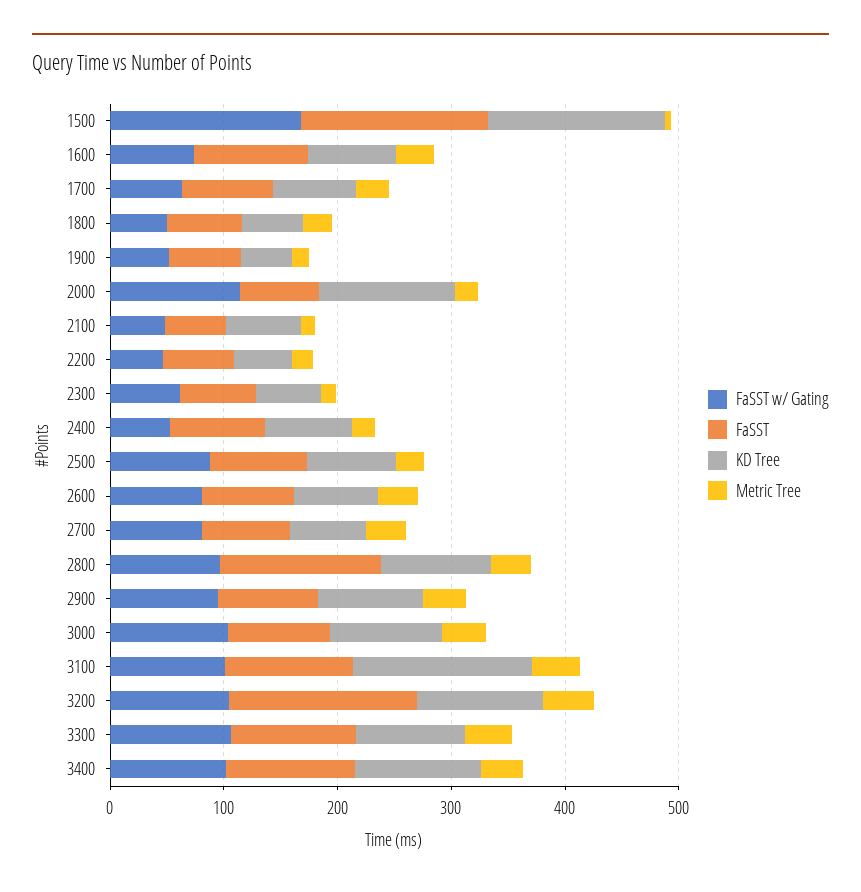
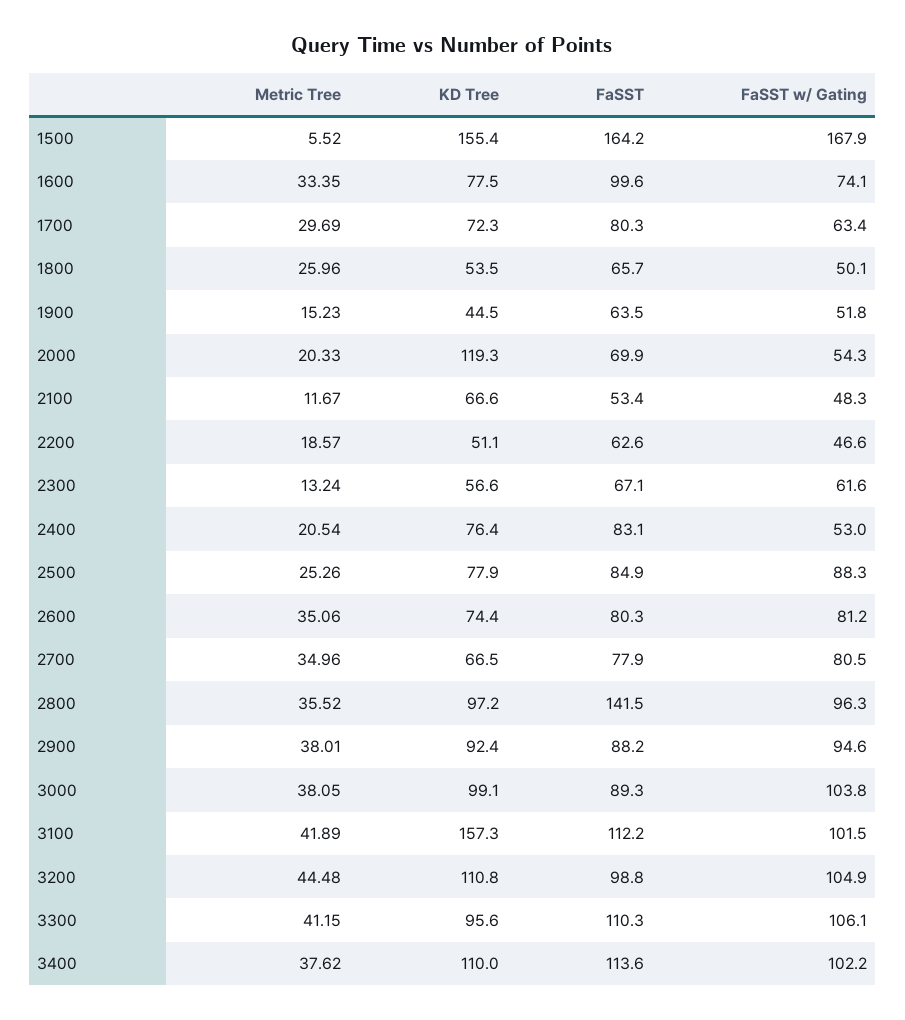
  {
    "FaSST w/ Gating": {
      "1500": 167.9,
      "1600": 74.1,
      "1700": 63.4,
      "1800": 50.1,
      "1900": 51.8,
-     "2000": 120,
+     "2000": 54.3,
      "2100": 48.3,
      "2200": 46.6,
      "2300": 61.6,
      "2400": 53,
      "2500": 88.3,
      "2600": 81.2,
      "2700": 80.5,
      "2800": 96.3,
      "2900": 94.6,
      "3000": 103.8,
      "3100": 101.5,
      "3200": 104.9,
      "3300": 106.1,
      "3400": 102.2
    },
    "FaSST": {
      "1500": 164.2,
      "1600": 99.6,
      "1700": 80.3,
      "1800": 65.7,
      "1900": 63.5,
      "2000": 69.9,
      "2100": 53.4,
      "2200": 62.6,
      "2300": 67.1,
      "2400": 83.1,
      "2500": 84.9,
      "2600": 80.3,
      "2700": 77.9,
      "2800": 141.5,
      "2900": 88.2,
      "3000": 89.3,
      "3100": 112.2,
-     "3200": 160,
+     "3200": 98.8,
      "3300": 110.3,
      "3400": 113.6
    },
    "KD Tree": {
      "1500": 155.4,
      "1600": 77.5,
      "1700": 72.3,
      "1800": 53.5,
      "1900": 44.5,
      "2000": 119.3,
      "2100": 66.6,
      "2200": 51.1,
      "2300": 56.6,
      "2400": 76.4,
      "2500": 77.9,
      "2600": 74.4,
      "2700": 66.5,
      "2800": 97.2,
      "2900": 92.4,
      "3000": 99.1,
      "3100": 157.3,
      "3200": 110.8,
      "3300": 95.6,
      "3400": 110
    },
    "Metric Tree": {
      "1500": 5.52,
      "1600": 33.35,
      "1700": 29.69,
      "1800": 25.96,
      "1900": 15.23,
      "2000": 20.33,
      "2100": 11.67,
      "2200": 18.57,
      "2300": 13.24,
      "2400": 20.54,
      "2500": 25.26,
      "2600": 35.06,
      "2700": 34.96,
      "2800": 35.52,
      "2900": 38.01,
      "3000": 38.05,
      "3100": 41.89,
      "3200": 44.48,
      "3300": 41.15,
      "3400": 37.62
    }
  }

